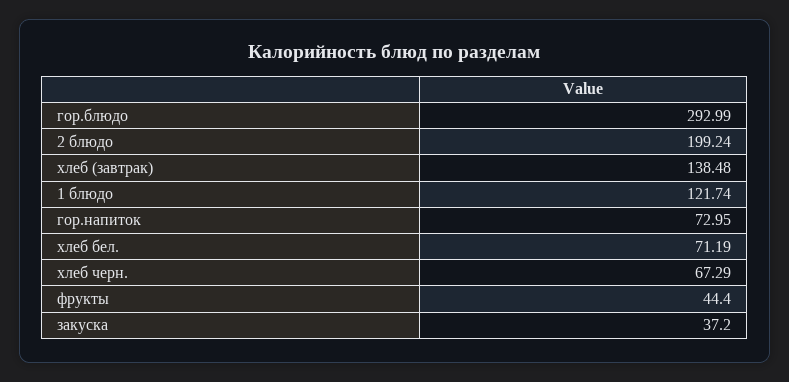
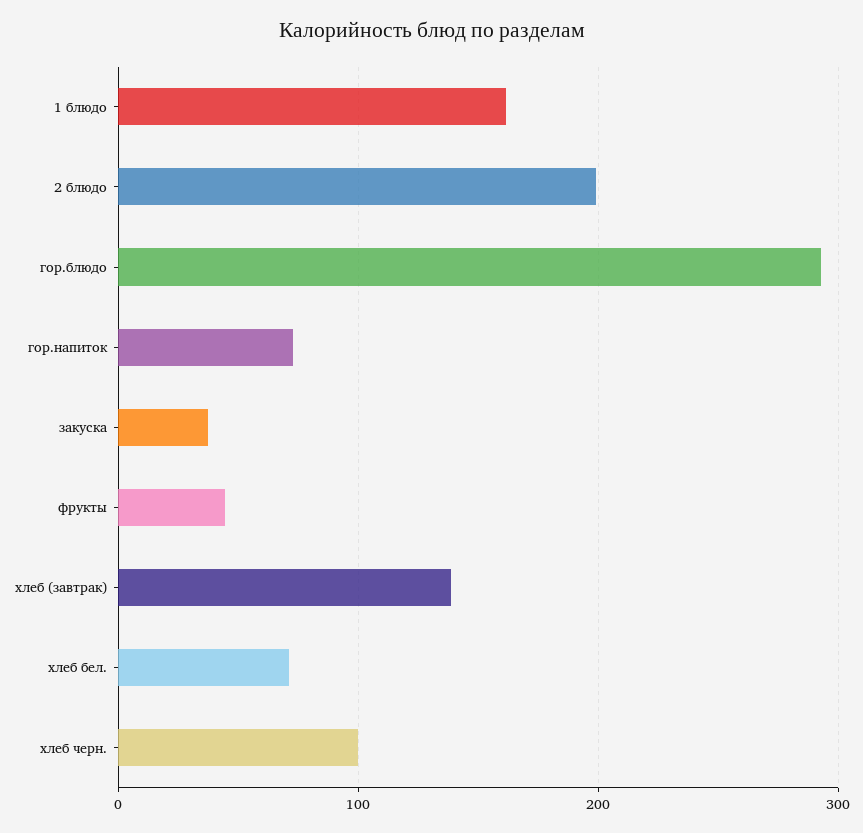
  {
    "гор.блюдо": 292.99,
    "2 блюдо": 199.24,
    "хлеб (завтрак)": 138.48,
-   "1 блюдо": 121.74,
+   "1 блюдо": 160,
    "гор.напиток": 72.95,
    "хлеб бел.": 71.19,
-   "хлеб черн.": 67.29,
+   "хлеб черн.": 100,
    "фрукты": 44.4,
    "закуска": 37.2
  }

